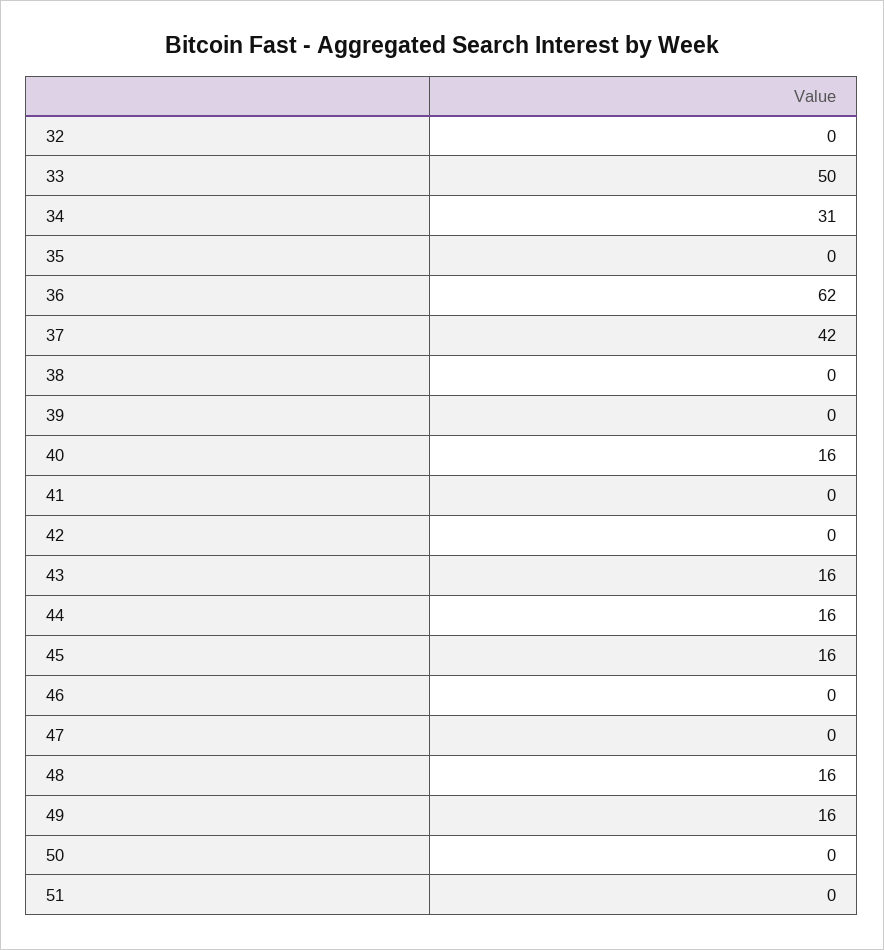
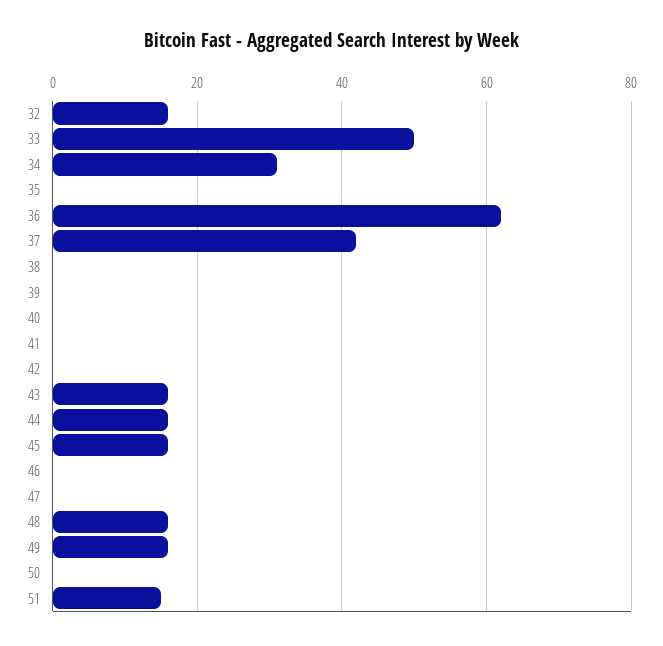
  {
-   "32": 0,
+   "32": 15,
    "33": 50,
    "34": 31,
    "35": 0,
    "36": 62,
    "37": 42,
    "38": 0,
    "39": 0,
-   "40": 16,
+   "40": 0,
    "41": 0,
    "42": 0,
    "43": 16,
    "44": 16,
    "45": 16,
    "46": 0,
    "47": 0,
    "48": 16,
    "49": 16,
    "50": 0,
-   "51": 0
+   "51": 15
  }

